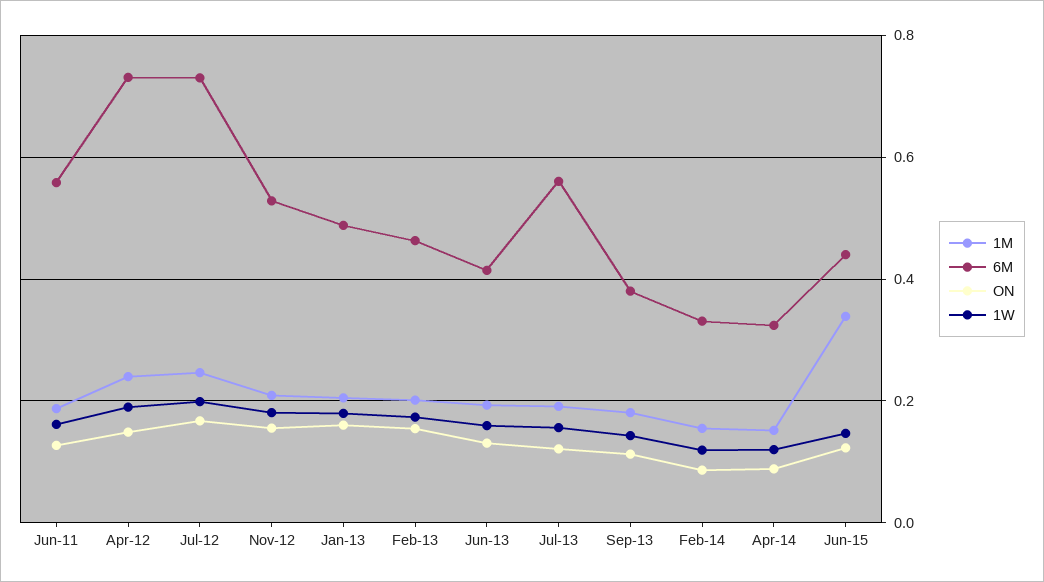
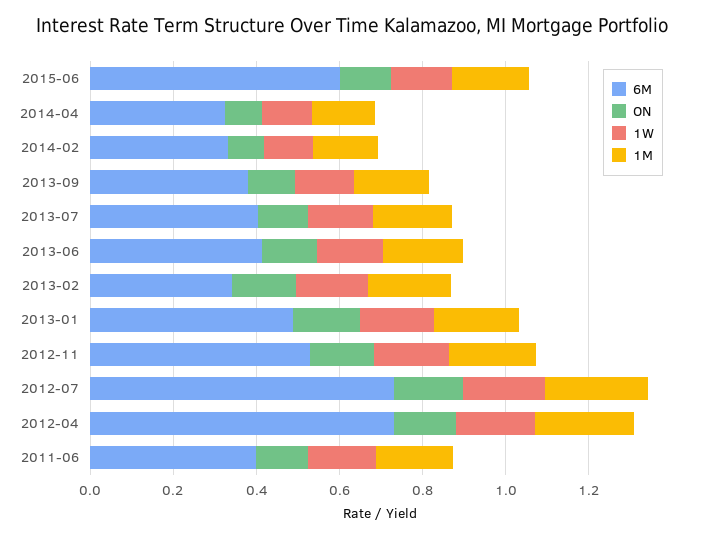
  {
    "1M": {
      "Jun-11": 0.18,
      "Apr-12": 0.24,
      "Jul-12": 0.24,
      "Nov-12": 0.2,
      "Jan-13": 0.2,
      "Feb-13": 0.2,
      "Jun-13": 0.2,
      "Jul-13": 0.2,
      "Sep-13": 0.18,
      "Feb-14": 0.16,
      "Apr-14": 0.16,
-     "Jun-15": 0.34
+     "Jun-15": 0.2
    },
    "6M": {
-     "Jun-11": 0.56,
+     "Jun-11": 0.4,
      "Apr-12": 0.74,
      "Jul-12": 0.74,
      "Nov-12": 0.52,
      "Jan-13": 0.48,
-     "Feb-13": 0.46,
+     "Feb-13": 0.35,
      "Jun-13": 0.42,
-     "Jul-13": 0.56,
+     "Jul-13": 0.4,
      "Sep-13": 0.38,
      "Feb-14": 0.34,
      "Apr-14": 0.32,
-     "Jun-15": 0.44
+     "Jun-15": 0.6
    },
    "ON": {
      "Jun-11": 0.12,
      "Apr-12": 0.14,
      "Jul-12": 0.16,
      "Nov-12": 0.16,
      "Jan-13": 0.16,
      "Feb-13": 0.16,
      "Jun-13": 0.14,
      "Jul-13": 0.12,
      "Sep-13": 0.12,
      "Feb-14": 0.08,
      "Apr-14": 0.08,
      "Jun-15": 0.12
    },
    "1W": {
      "Jun-11": 0.16,
      "Apr-12": 0.18,
      "Jul-12": 0.2,
      "Nov-12": 0.18,
      "Jan-13": 0.18,
      "Feb-13": 0.18,
      "Jun-13": 0.16,
      "Jul-13": 0.16,
      "Sep-13": 0.14,
      "Feb-14": 0.12,
      "Apr-14": 0.12,
      "Jun-15": 0.14
    }
  }

